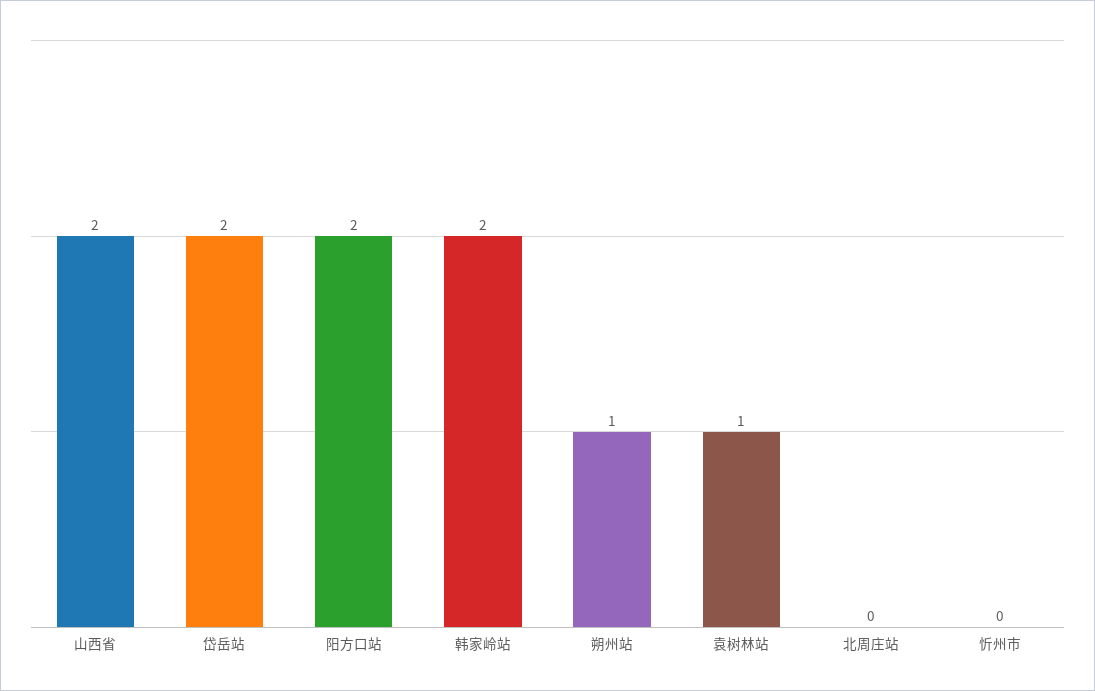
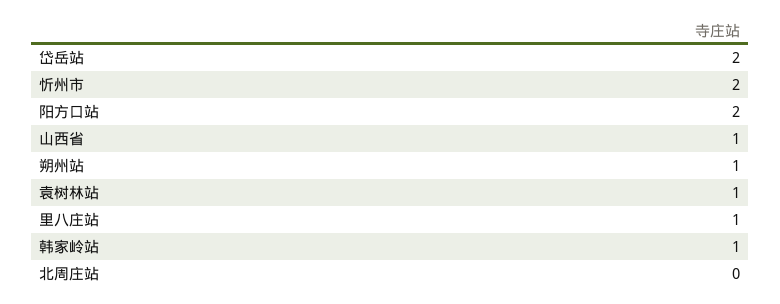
  {
-   "山西省": 2,
+   "山西省": 1,
    "岱岳站": 2,
    "阳方口站": 2,
-   "韩家岭站": 2,
+   "韩家岭站": 1,
    "朔州站": 1,
    "袁树林站": 1,
    "北周庄站": 0,
-   "忻州市": 0
+   "忻州市": 2,
+   "里八庄站": 1
  }

